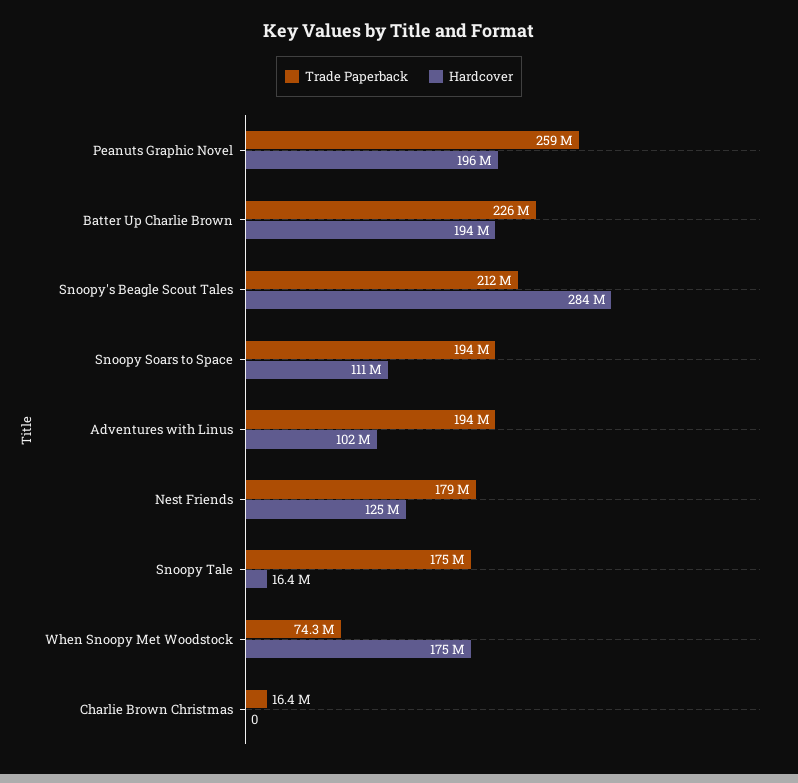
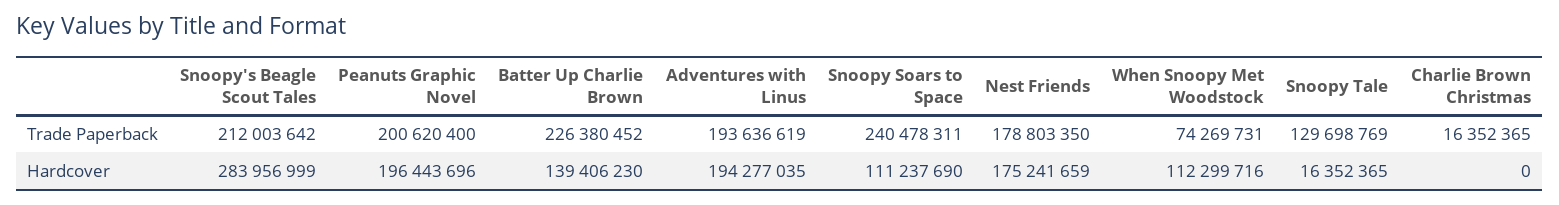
  {
    "Trade Paperback": {
-     "Peanuts Graphic Novel": 259000000,
+     "Peanuts Graphic Novel": 200620400,
      "Batter Up Charlie Brown": 226380452,
      "Snoopy's Beagle Scout Tales": 212003642,
-     "Snoopy Soars to Space": 194000000,
+     "Snoopy Soars to Space": 240478311,
      "Adventures with Linus": 193636619,
      "Nest Friends": 178803350,
-     "Snoopy Tale": 175000000,
+     "Snoopy Tale": 129698769,
      "When Snoopy Met Woodstock": 74269731,
      "Charlie Brown Christmas": 16352365
    },
    "Hardcover": {
      "Peanuts Graphic Novel": 196443696,
-     "Batter Up Charlie Brown": 194000000,
+     "Batter Up Charlie Brown": 139406230,
      "Snoopy's Beagle Scout Tales": 283956999,
      "Snoopy Soars to Space": 111237690,
-     "Adventures with Linus": 102000000,
+     "Adventures with Linus": 194277035,
-     "Nest Friends": 125000000,
+     "Nest Friends": 175241659,
      "Snoopy Tale": 16352365,
-     "When Snoopy Met Woodstock": 175000000,
+     "When Snoopy Met Woodstock": 112299716,
      "Charlie Brown Christmas": 0
    }
  }

